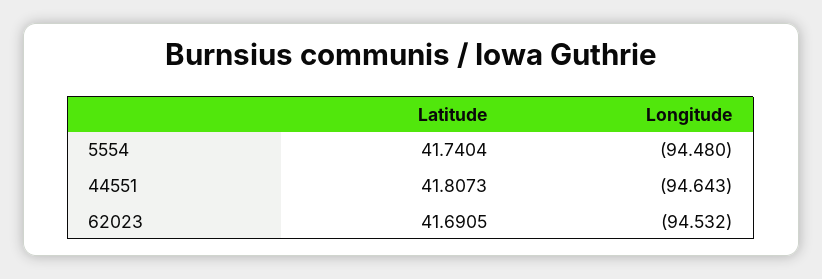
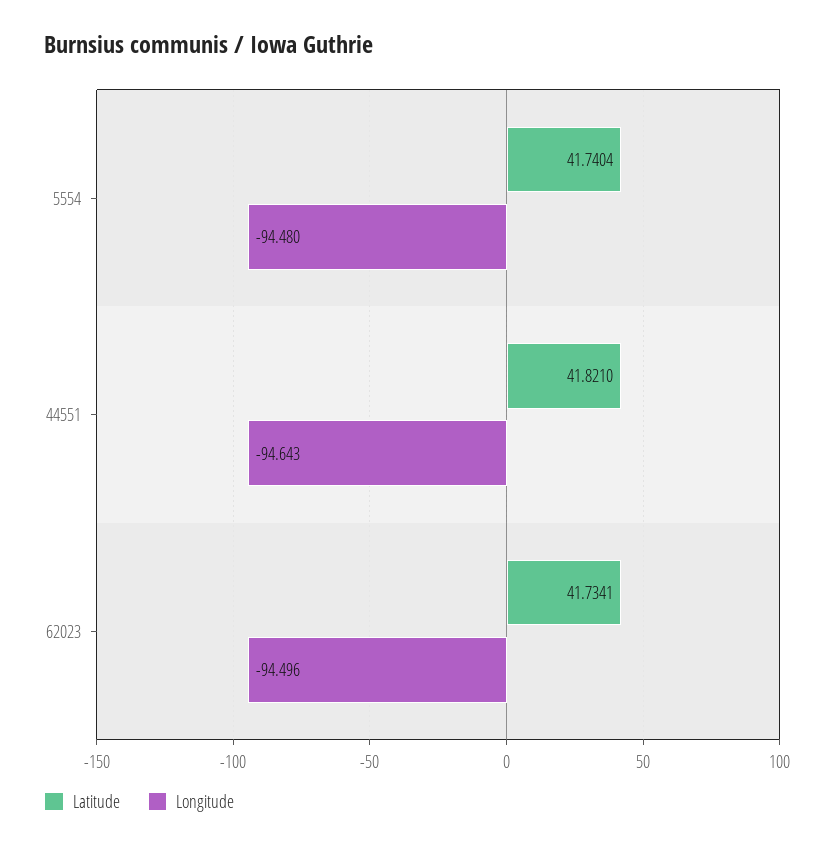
  {
    "Latitude": {
      "5554": 41.7404,
-     "44551": 41.8073,
+     "44551": 41.821,
-     "62023": 41.6905
+     "62023": 41.7341
    },
    "Longitude": {
      "5554": -94.48,
      "44551": -94.643,
-     "62023": -94.532
+     "62023": -94.496
    }
  }

